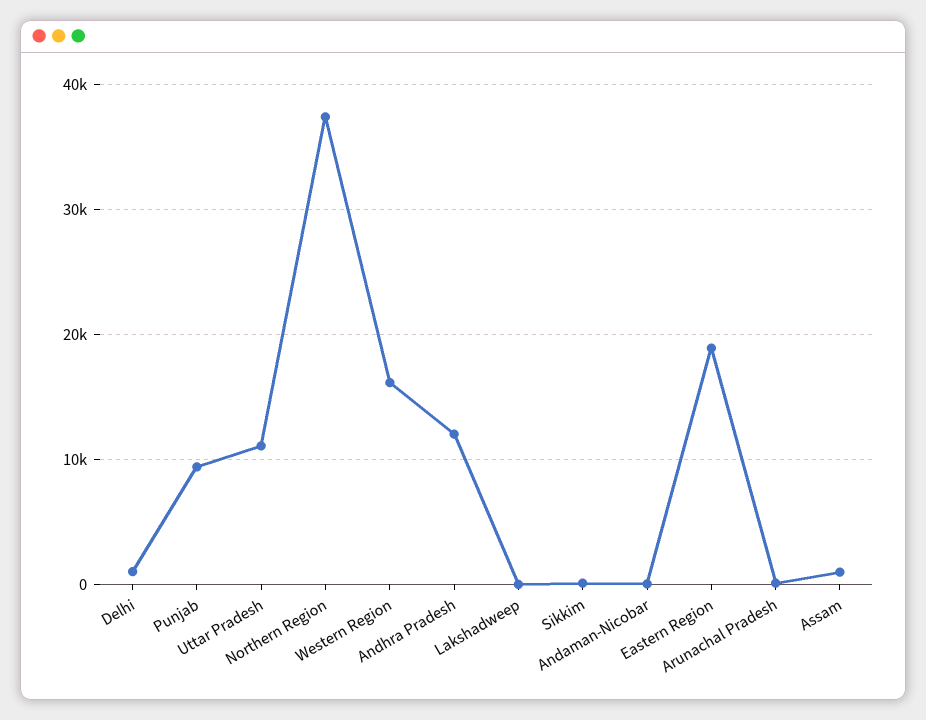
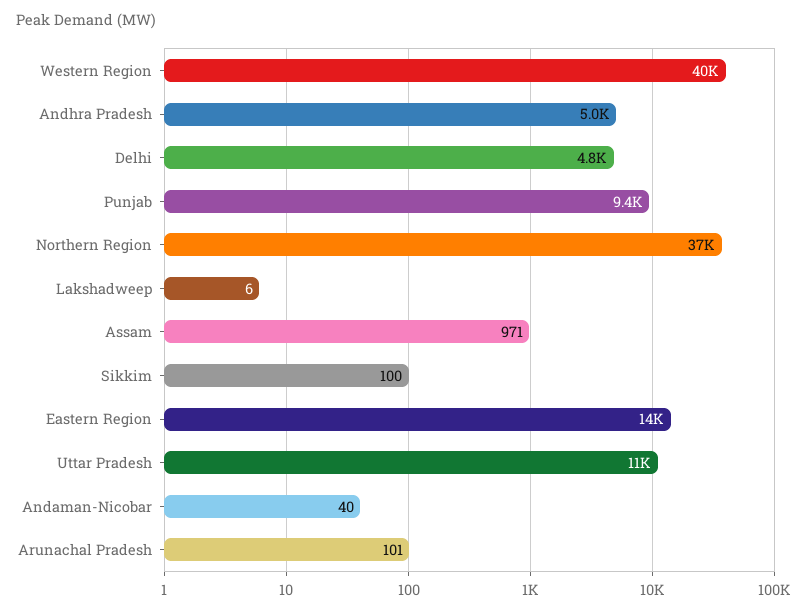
  {
-   "Delhi": 1000,
+   "Delhi": 4800,
    "Punjab": 9400,
    "Uttar Pradesh": 11000,
    "Northern Region": 37000,
-   "Western Region": 16000,
+   "Western Region": 40000,
-   "Andhra Pradesh": 12000,
+   "Andhra Pradesh": 5000,
    "Lakshadweep": 6,
    "Sikkim": 100,
    "Andaman-Nicobar": 40,
-   "Eastern Region": 19000,
+   "Eastern Region": 14000,
    "Arunachal Pradesh": 101,
    "Assam": 971
  }

